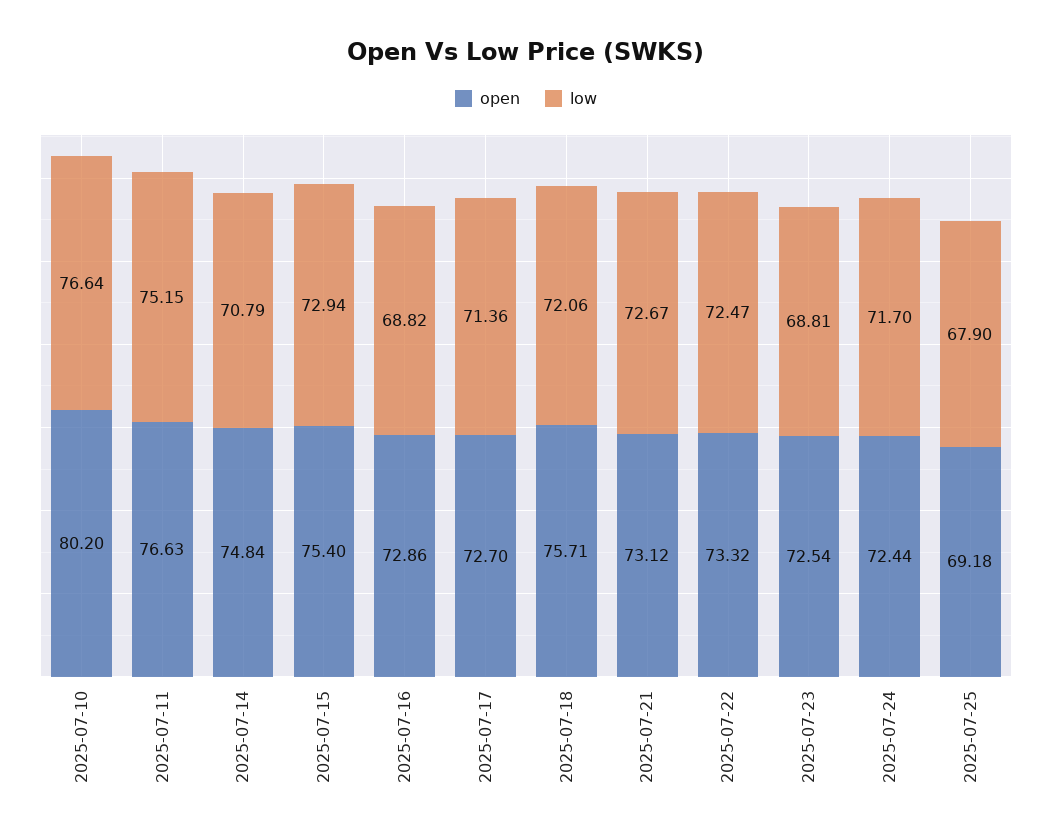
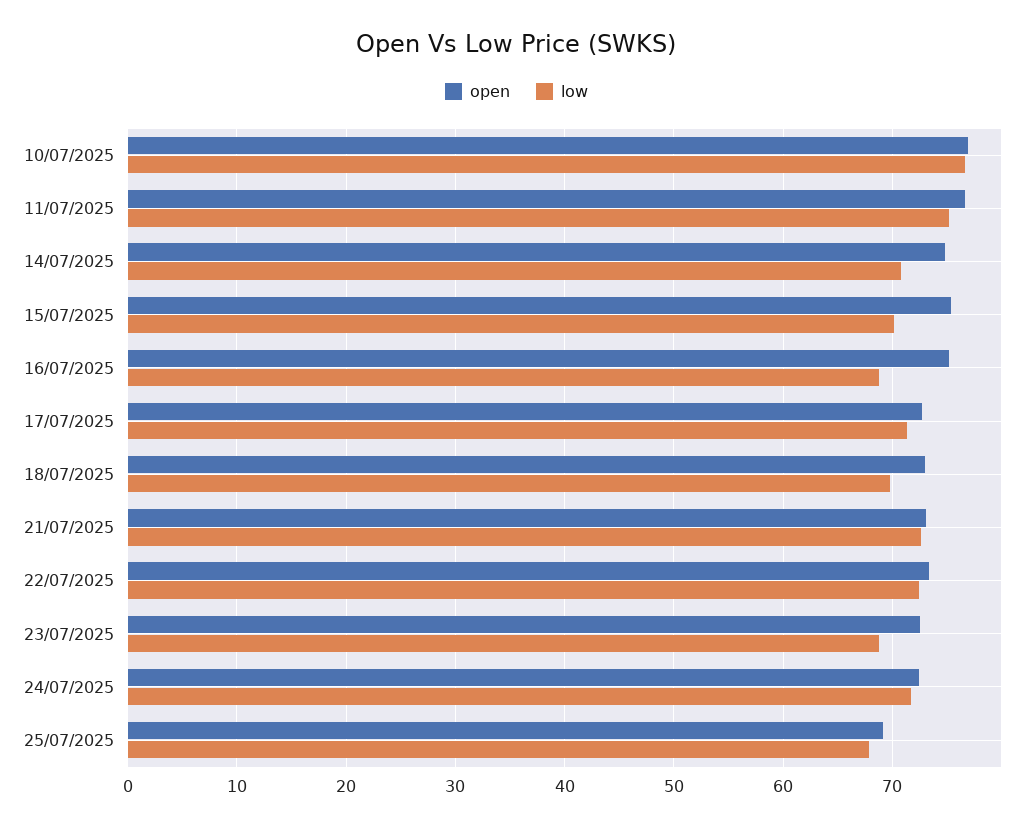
  {
    "open": {
-     "2025-07-10": 80.2,
+     "2025-07-10": 77,
      "2025-07-11": 76.63,
      "2025-07-14": 74.84,
      "2025-07-15": 75.4,
-     "2025-07-16": 72.86,
+     "2025-07-16": 75,
      "2025-07-17": 72.7,
-     "2025-07-18": 75.71,
+     "2025-07-18": 73,
      "2025-07-21": 73.12,
      "2025-07-22": 73.32,
      "2025-07-23": 72.54,
      "2025-07-24": 72.44,
      "2025-07-25": 69.18
    },
    "low": {
      "2025-07-10": 76.64,
      "2025-07-11": 75.15,
      "2025-07-14": 70.79,
-     "2025-07-15": 72.94,
+     "2025-07-15": 70,
      "2025-07-16": 68.82,
      "2025-07-17": 71.36,
-     "2025-07-18": 72.06,
+     "2025-07-18": 70,
      "2025-07-21": 72.67,
      "2025-07-22": 72.47,
      "2025-07-23": 68.81,
      "2025-07-24": 71.7,
      "2025-07-25": 67.9
    }
  }

